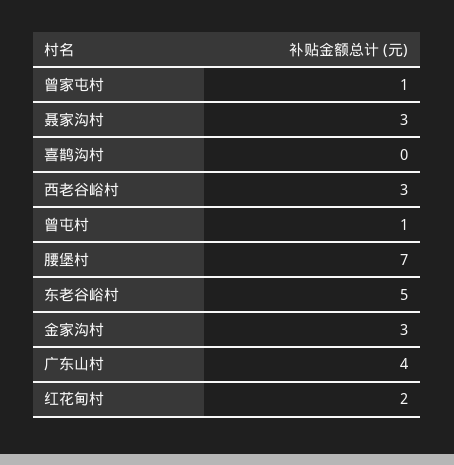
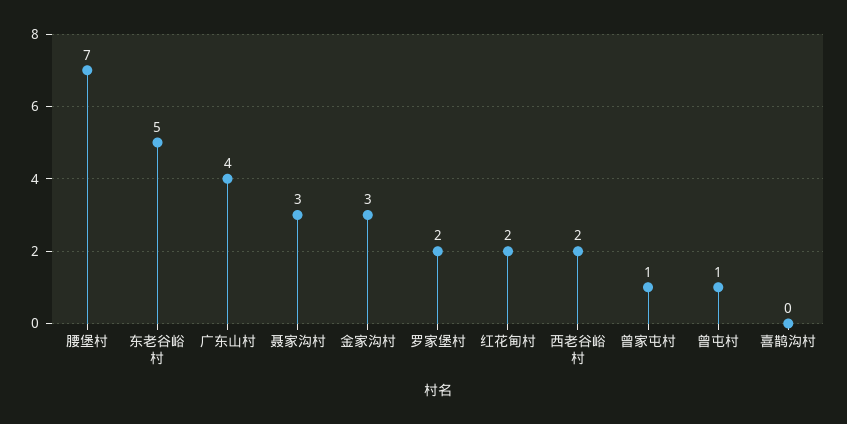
  {
    "曾家屯村": 1,
    "聂家沟村": 3,
    "喜鹊沟村": 0,
-   "西老谷峪村": 3,
+   "西老谷峪村": 2,
    "曾屯村": 1,
    "腰堡村": 7,
    "东老谷峪村": 5,
    "金家沟村": 3,
    "广东山村": 4,
-   "红花甸村": 2
+   "红花甸村": 2,
+   "罗家堡村": 2
  }

